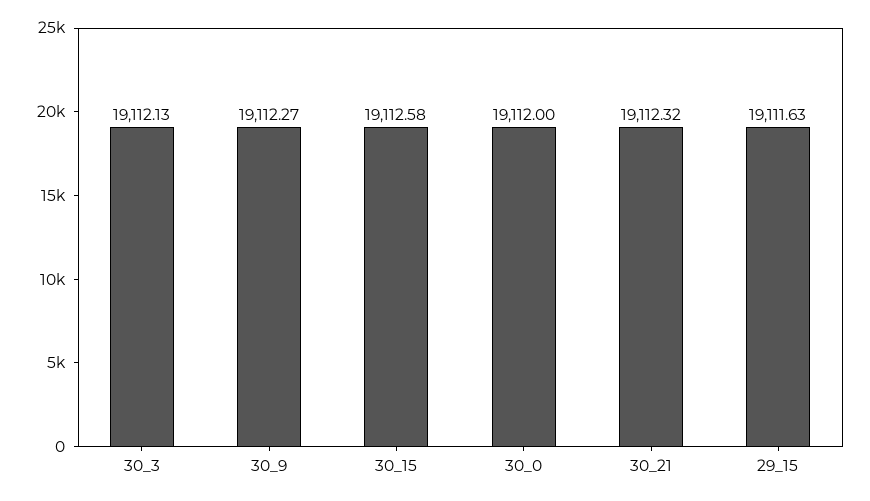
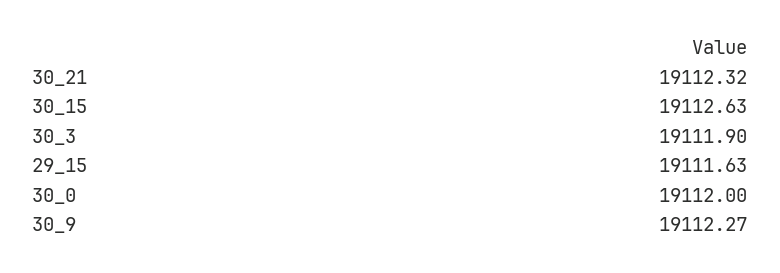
  {
-   "30_3": 19112.13,
+   "30_3": 19111.9,
    "30_9": 19112.27,
-   "30_15": 19112.58,
+   "30_15": 19112.63,
    "30_0": 19112,
    "30_21": 19112.32,
    "29_15": 19111.63
  }

